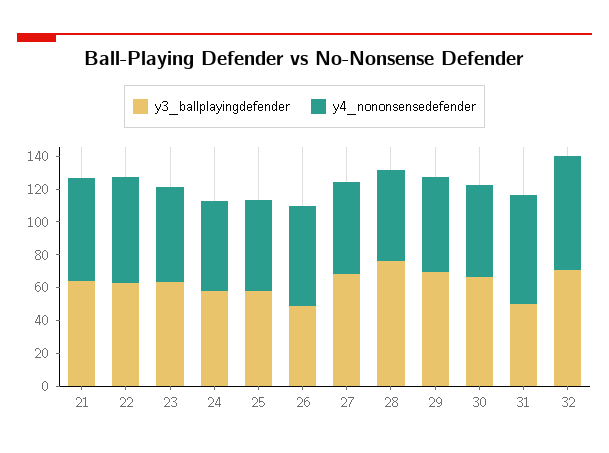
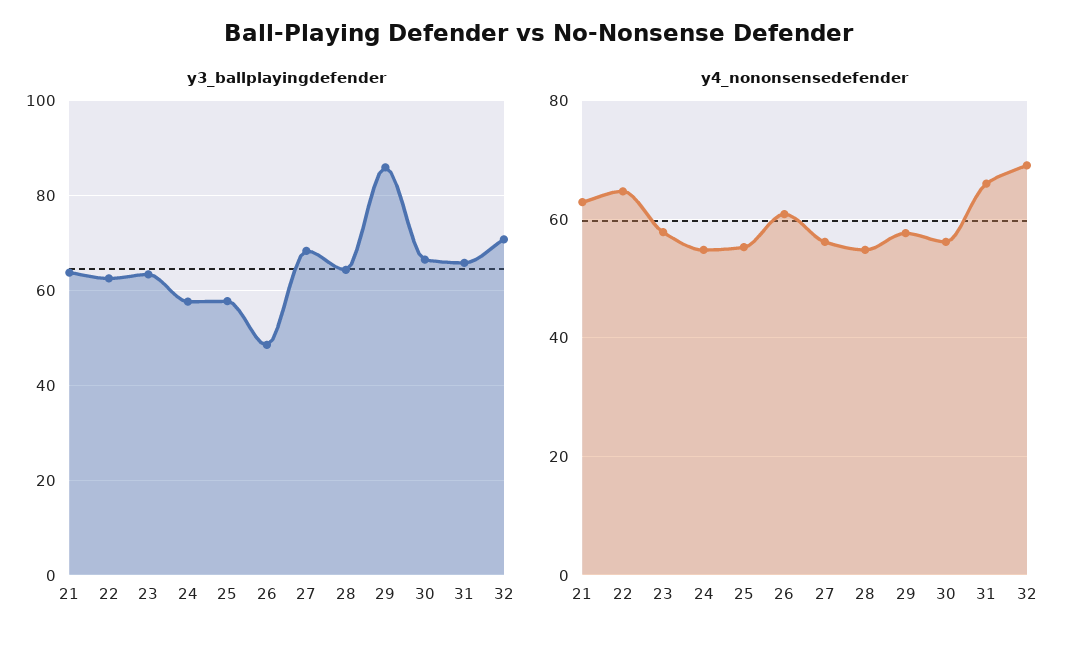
  {
    "y3_ballplayingdefender": {
      "21": 64,
      "22": 62,
      "23": 64,
      "24": 58,
      "25": 58,
      "26": 48,
      "27": 68,
-     "28": 75,
+     "28": 64,
-     "29": 70,
+     "29": 86,
      "30": 66,
-     "31": 50,
+     "31": 66,
      "32": 70
    },
    "y4_nononsensedefender": {
      "21": 62,
      "22": 64,
      "23": 58,
      "24": 54,
      "25": 56,
      "26": 60,
      "27": 56,
      "28": 54,
      "29": 58,
      "30": 56,
      "31": 66,
      "32": 70
    }
  }

